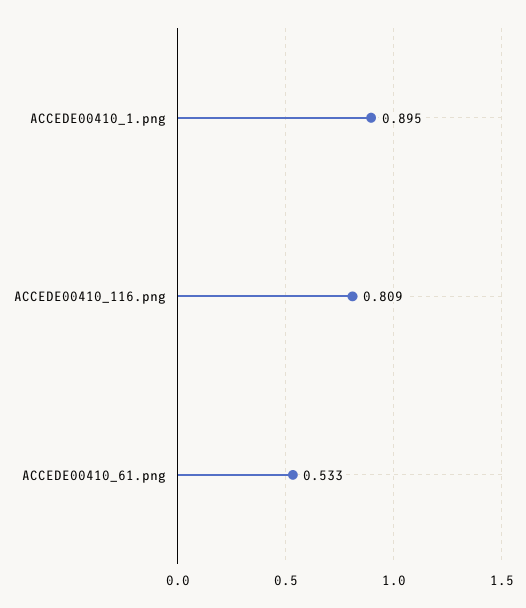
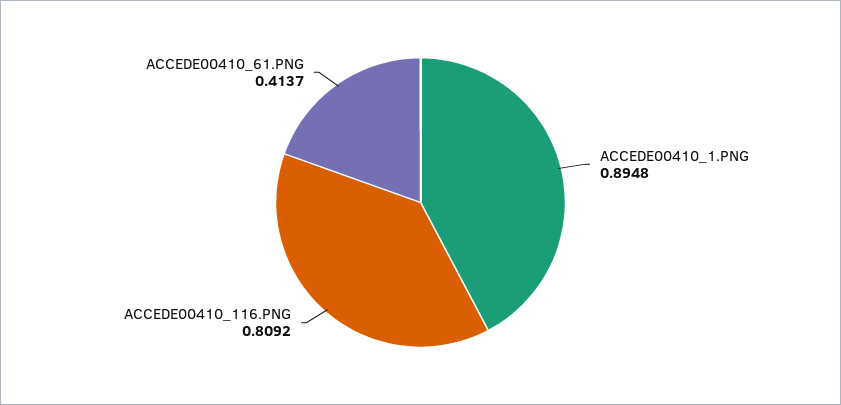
  {
    "ACCEDE00410_1.png": 0.8948,
    "ACCEDE00410_116.png": 0.8092,
-   "ACCEDE00410_61.png": 0.533
+   "ACCEDE00410_61.png": 0.4137
  }

